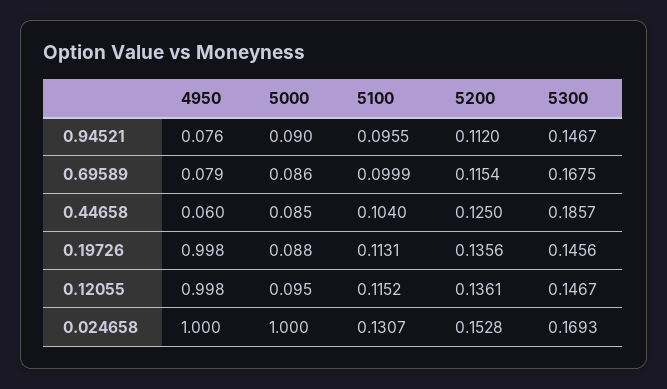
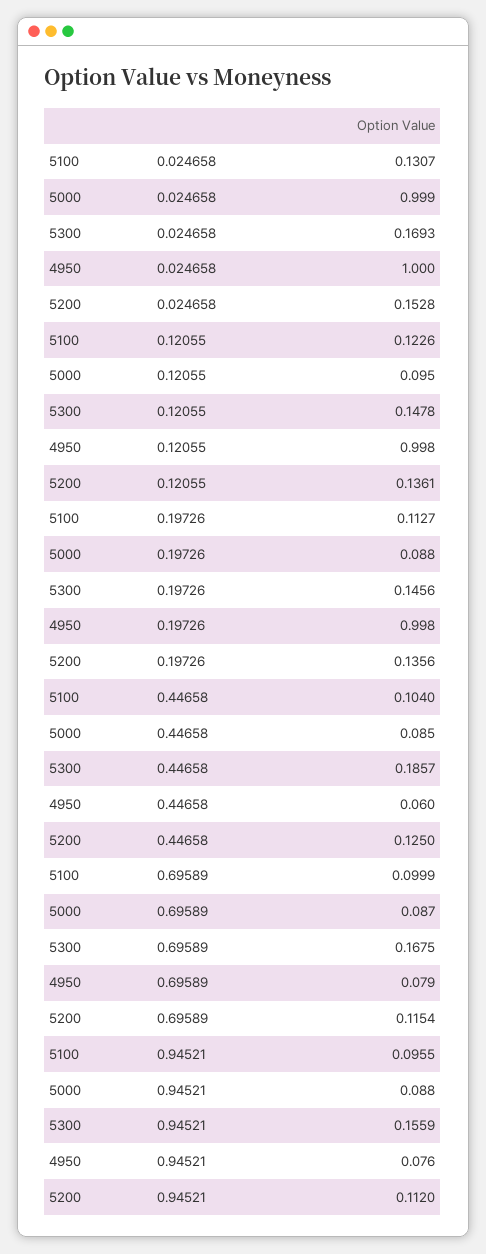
  {
    "4950": {
      "0.94521": 0.076,
      "0.69589": 0.079,
      "0.44658": 0.06,
      "0.19726": 0.998,
      "0.12055": 0.998,
      "0.024658": 1
    },
    "5000": {
-     "0.94521": 0.09,
+     "0.94521": 0.088,
-     "0.69589": 0.086,
+     "0.69589": 0.087,
      "0.44658": 0.085,
      "0.19726": 0.088,
      "0.12055": 0.095,
-     "0.024658": 1
+     "0.024658": 0.999
    },
    "5100": {
      "0.94521": 0.0955,
      "0.69589": 0.0999,
      "0.44658": 0.104,
-     "0.19726": 0.1131,
+     "0.19726": 0.1127,
-     "0.12055": 0.1152,
+     "0.12055": 0.1226,
      "0.024658": 0.1307
    },
    "5200": {
      "0.94521": 0.112,
      "0.69589": 0.1154,
      "0.44658": 0.125,
      "0.19726": 0.1356,
      "0.12055": 0.1361,
      "0.024658": 0.1528
    },
    "5300": {
-     "0.94521": 0.1467,
+     "0.94521": 0.1559,
      "0.69589": 0.1675,
      "0.44658": 0.1857,
      "0.19726": 0.1456,
-     "0.12055": 0.1467,
+     "0.12055": 0.1478,
      "0.024658": 0.1693
    }
  }

